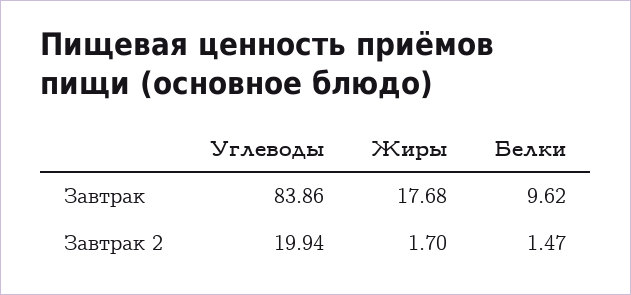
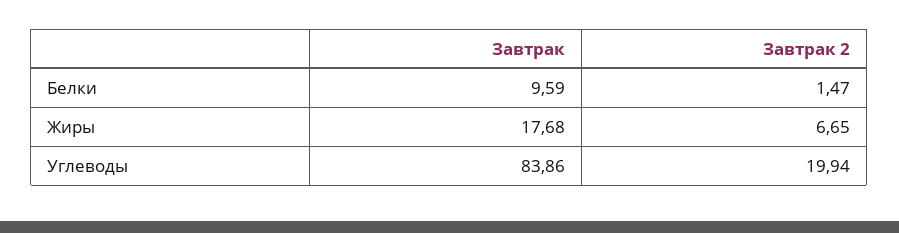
  {
    "Углеводы": {
      "Завтрак": 83.86,
      "Завтрак 2": 19.94
    },
    "Жиры": {
      "Завтрак": 17.68,
-     "Завтрак 2": 1.7
+     "Завтрак 2": 6.65
    },
    "Белки": {
-     "Завтрак": 9.62,
+     "Завтрак": 9.59,
      "Завтрак 2": 1.47
    }
  }

